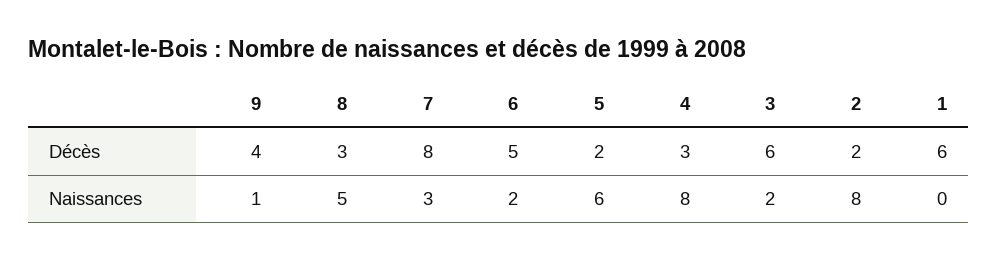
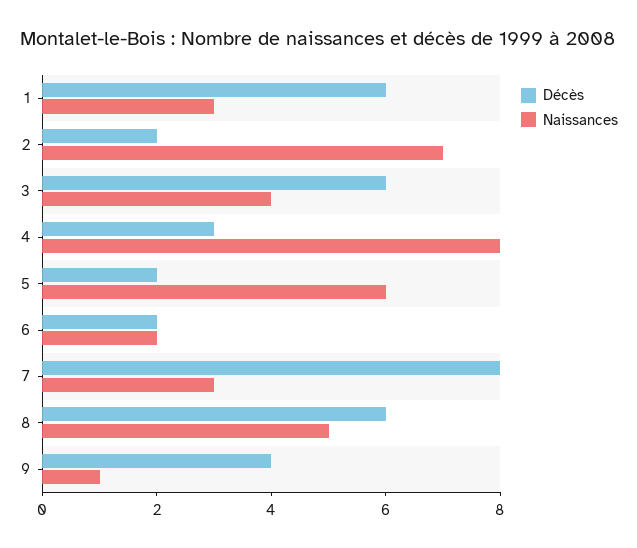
  {
    "Décès": {
      "9": 4,
-     "8": 3,
+     "8": 6,
      "7": 8,
-     "6": 5,
+     "6": 2,
      "5": 2,
      "4": 3,
      "3": 6,
      "2": 2,
      "1": 6
    },
    "Naissances": {
      "9": 1,
      "8": 5,
      "7": 3,
      "6": 2,
      "5": 6,
      "4": 8,
-     "3": 2,
+     "3": 4,
-     "2": 8,
+     "2": 7,
-     "1": 0
+     "1": 3
    }
  }

